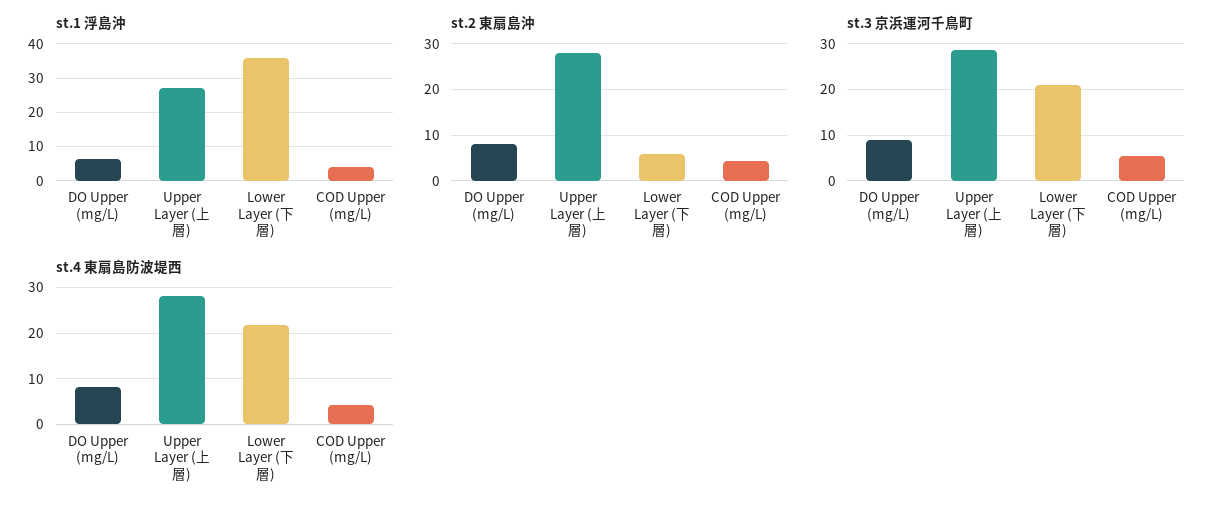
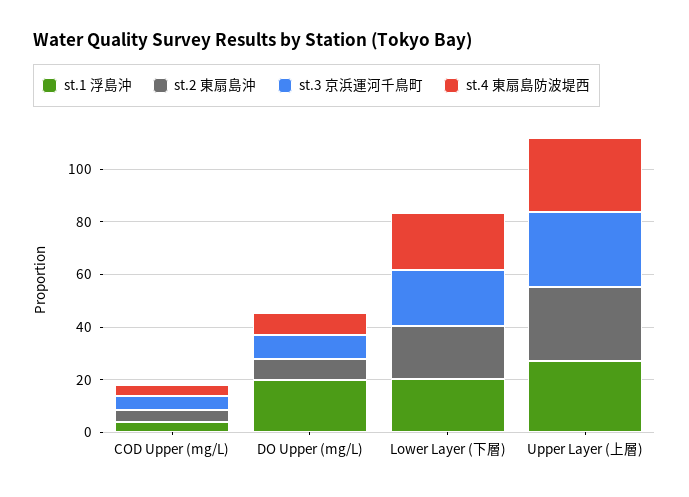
  {
    "st.1 浮島沖": {
-     "DO Upper (mg/L)": 6,
+     "DO Upper (mg/L)": 20,
      "Upper Layer (上層)": 28,
-     "Lower Layer (下層)": 36,
+     "Lower Layer (下層)": 20,
      "COD Upper (mg/L)": 4
    },
    "st.2 東扇島沖": {
      "DO Upper (mg/L)": 8,
      "Upper Layer (上層)": 28,
-     "Lower Layer (下層)": 6,
+     "Lower Layer (下層)": 20,
      "COD Upper (mg/L)": 4
    },
    "st.3 京浜運河千鳥町": {
      "DO Upper (mg/L)": 10,
      "Upper Layer (上層)": 28,
      "Lower Layer (下層)": 22,
      "COD Upper (mg/L)": 6
    },
    "st.4 東扇島防波堤西": {
      "DO Upper (mg/L)": 8,
      "Upper Layer (上層)": 28,
      "Lower Layer (下層)": 22,
      "COD Upper (mg/L)": 4
    }
  }

